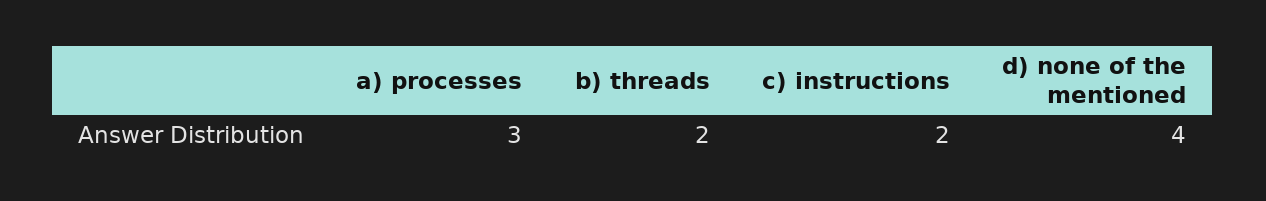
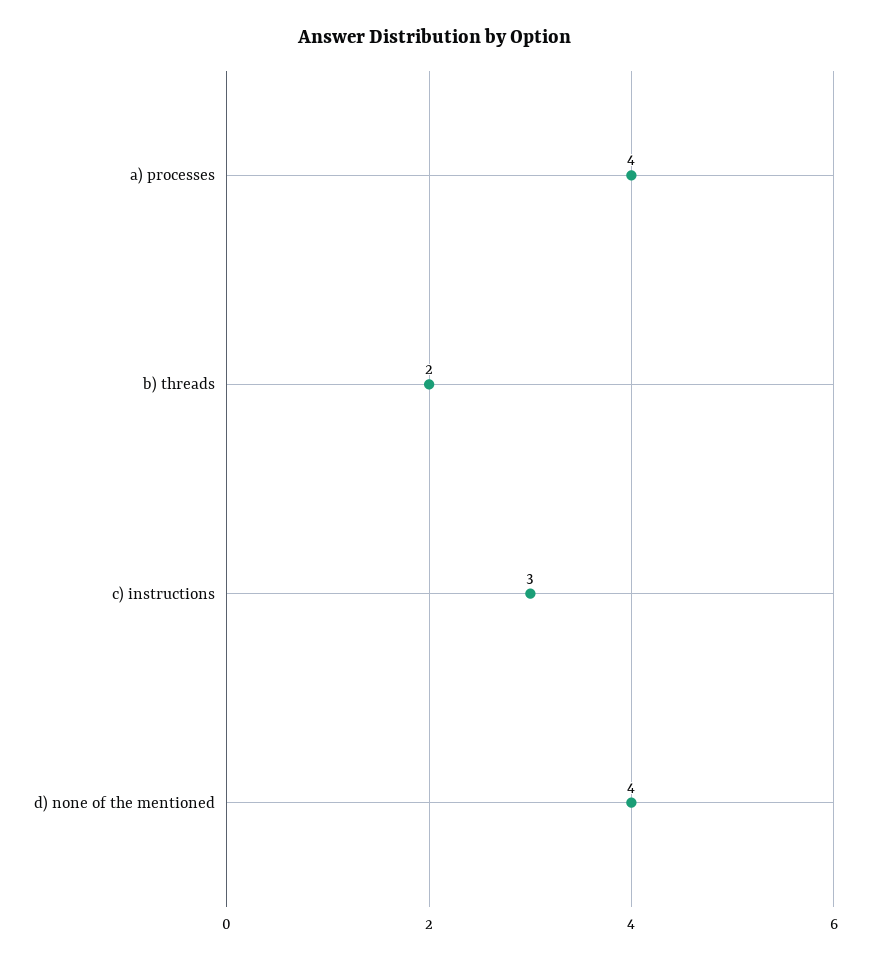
  {
-   "a) processes": 3,
+   "a) processes": 4,
    "b) threads": 2,
-   "c) instructions": 2,
+   "c) instructions": 3,
    "d) none of the mentioned": 4
  }

